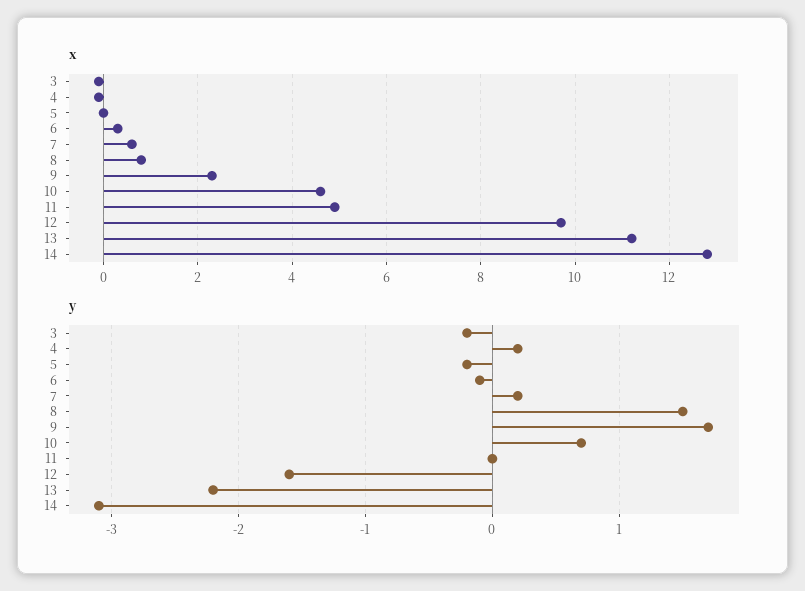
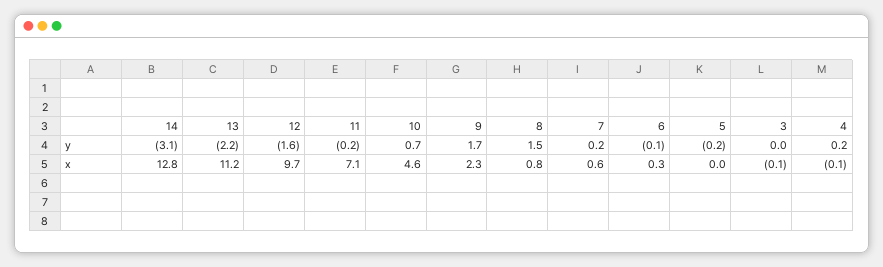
  {
    "x": {
      "3": -0.1,
      "4": -0.1,
      "5": 0,
      "6": 0.3,
      "7": 0.6,
      "8": 0.8,
      "9": 2.3,
      "10": 4.6,
-     "11": 5,
+     "11": 7.1,
      "12": 9.7,
      "13": 11.2,
      "14": 12.8
    },
    "y": {
-     "3": -0.2,
+     "3": 0,
      "4": 0.2,
      "5": -0.2,
      "6": -0.1,
      "7": 0.2,
      "8": 1.5,
      "9": 1.7,
      "10": 0.7,
-     "11": 0,
+     "11": -0.2,
      "12": -1.6,
      "13": -2.2,
      "14": -3.1
    }
  }

